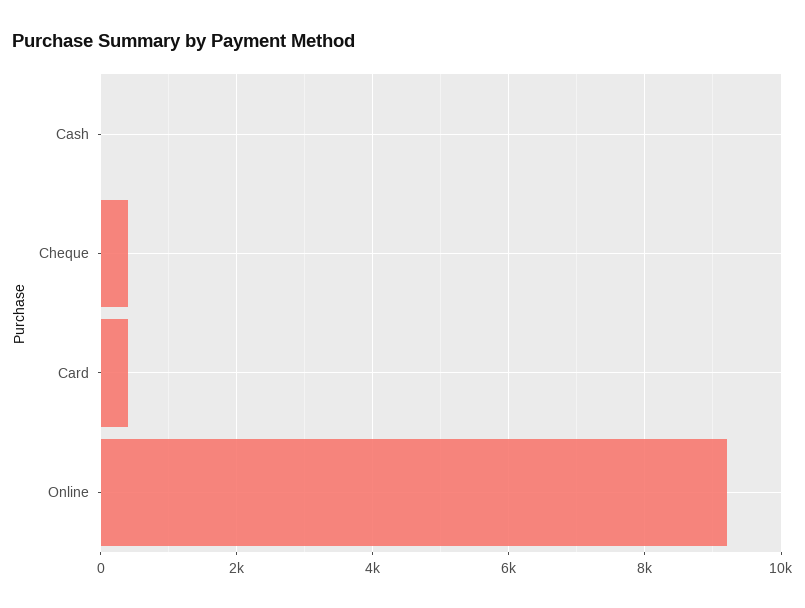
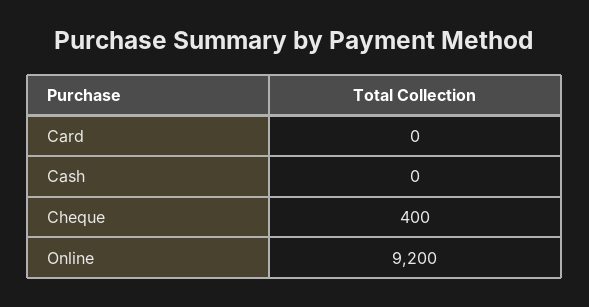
  {
    "Cash": 0,
    "Cheque": 400,
-   "Card": 400,
+   "Card": 0,
    "Online": 9200
  }

